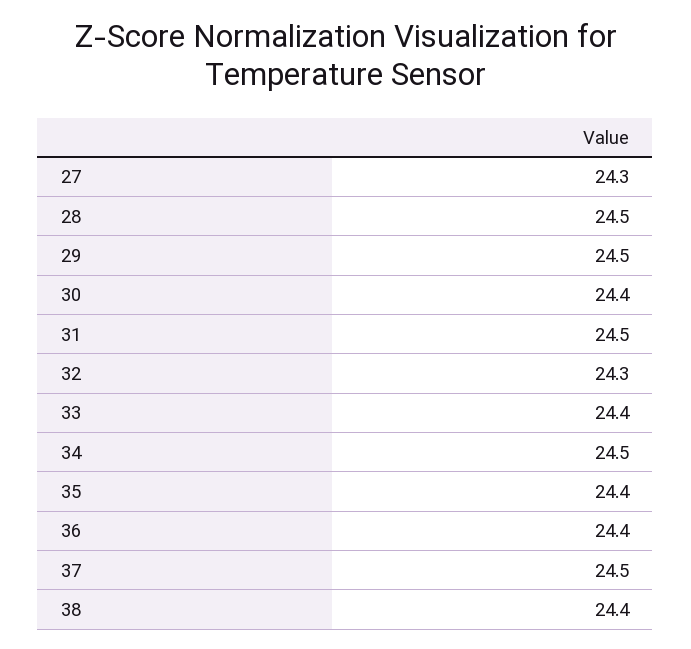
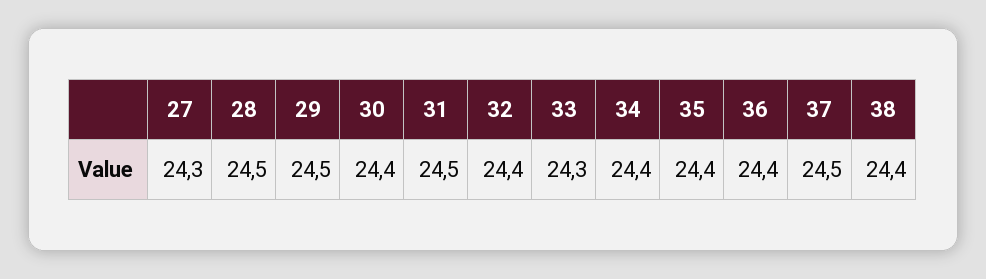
  {
    "27": 24.3,
    "28": 24.5,
    "29": 24.5,
    "30": 24.4,
    "31": 24.5,
-   "32": 24.3,
+   "32": 24.4,
-   "33": 24.4,
+   "33": 24.3,
-   "34": 24.5,
+   "34": 24.4,
    "35": 24.4,
    "36": 24.4,
    "37": 24.5,
    "38": 24.4
  }

